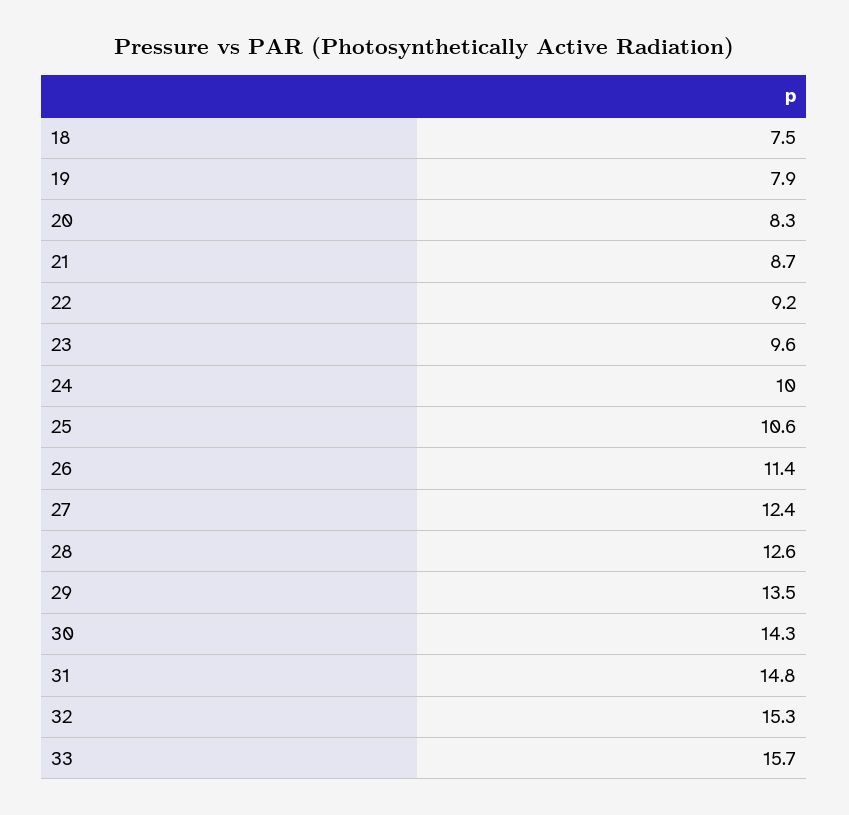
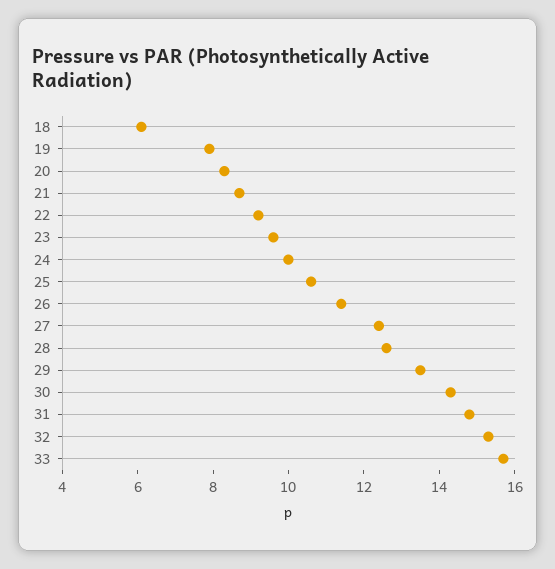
  {
-   "18": 7.5,
+   "18": 6,
    "19": 7.9,
    "20": 8.3,
    "21": 8.7,
    "22": 9.2,
    "23": 9.6,
    "24": 10,
    "25": 10.6,
    "26": 11.4,
    "27": 12.4,
    "28": 12.6,
    "29": 13.5,
    "30": 14.3,
    "31": 14.8,
    "32": 15.3,
    "33": 15.7
  }

